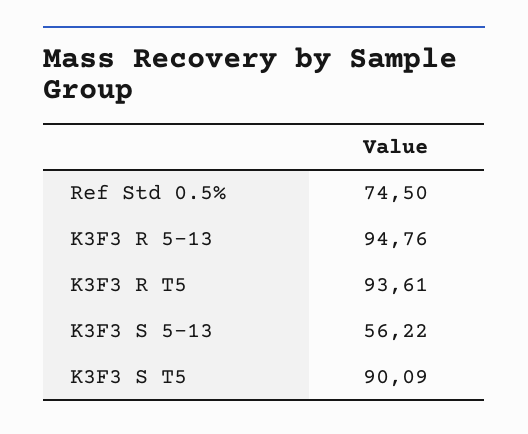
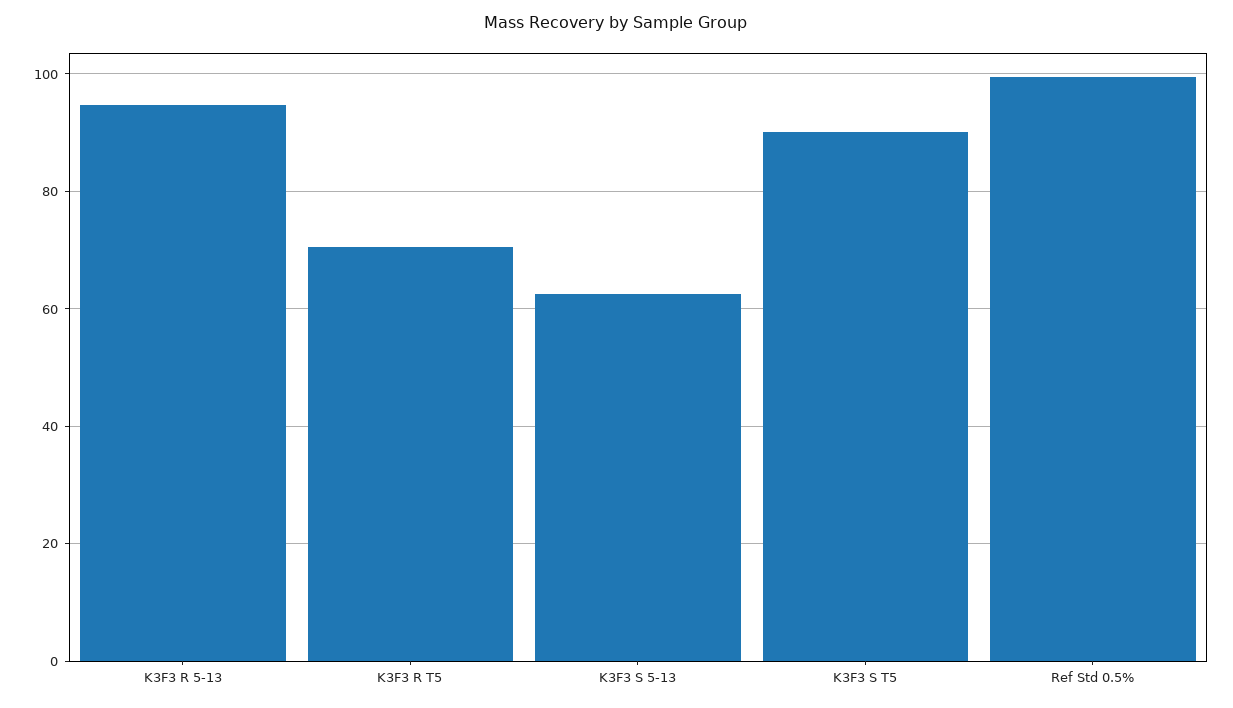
  {
-   "Ref Std 0.5%": 74.5,
+   "Ref Std 0.5%": 100,
    "K3F3 R 5-13": 94.76,
-   "K3F3 R T5": 93.61,
+   "K3F3 R T5": 70,
-   "K3F3 S 5-13": 56.22,
+   "K3F3 S 5-13": 62,
    "K3F3 S T5": 90.09
  }

